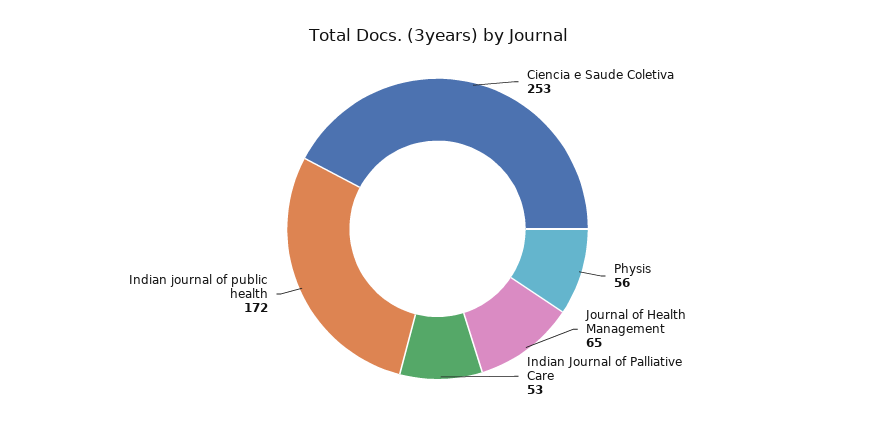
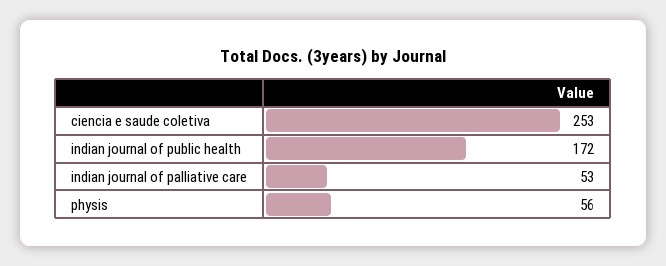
  {
    "Ciencia e Saude Coletiva": 253,
    "Physis": 56,
-   "Journal of Health Management": 65,
    "Indian Journal of Palliative Care": 53,
    "Indian journal of public health": 172
  }

